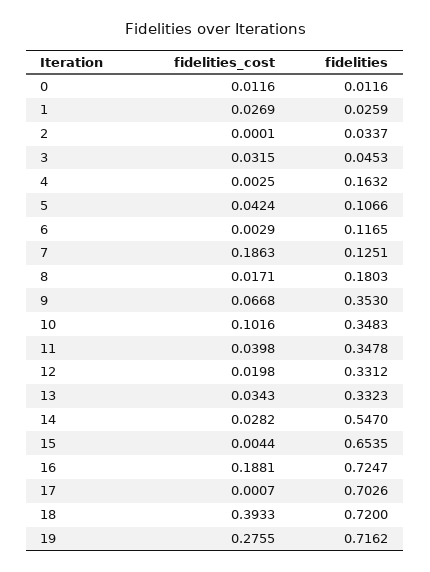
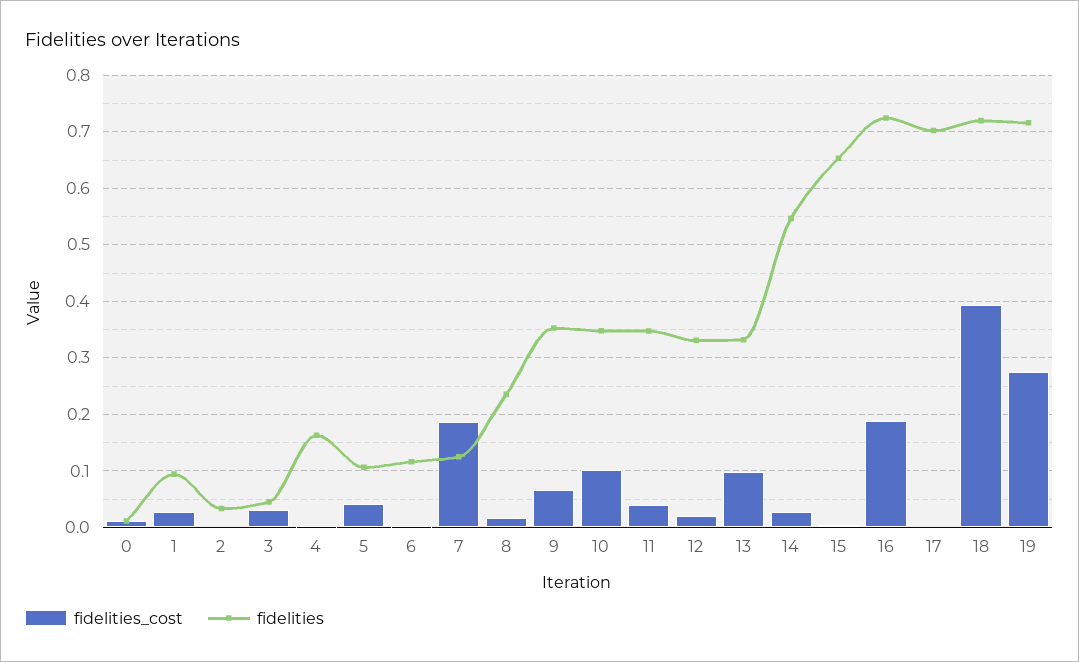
  {
    "fidelities_cost": {
      "0": 0.0116,
      "1": 0.0269,
      "2": 0.0001,
      "3": 0.0315,
      "4": 0.0025,
      "5": 0.0424,
      "6": 0.0029,
      "7": 0.1863,
      "8": 0.0171,
      "9": 0.0668,
      "10": 0.1016,
      "11": 0.0398,
      "12": 0.0198,
-     "13": 0.0343,
+     "13": 0.1,
      "14": 0.0282,
      "15": 0.0044,
      "16": 0.1881,
      "17": 0.0007,
      "18": 0.3933,
      "19": 0.2755
    },
    "fidelities": {
      "0": 0.0116,
-     "1": 0.0259,
+     "1": 0.1,
      "2": 0.0337,
      "3": 0.0453,
      "4": 0.1632,
      "5": 0.1066,
      "6": 0.1165,
      "7": 0.1251,
-     "8": 0.1803,
+     "8": 0.24,
      "9": 0.353,
      "10": 0.3483,
      "11": 0.3478,
      "12": 0.3312,
      "13": 0.3323,
      "14": 0.547,
      "15": 0.6535,
      "16": 0.7247,
      "17": 0.7026,
      "18": 0.72,
      "19": 0.7162
    }
  }

